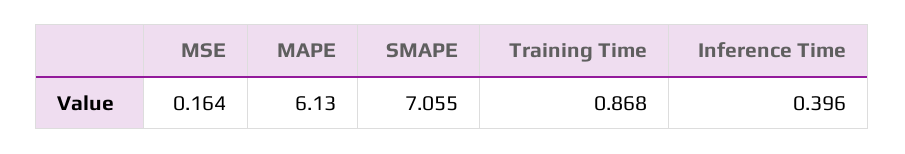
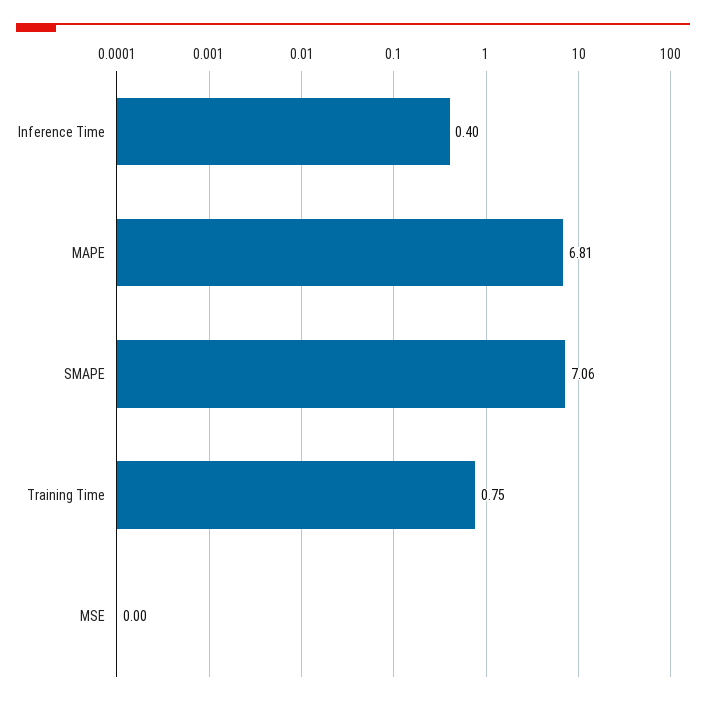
  {
-   "MSE": 0.164,
+   "MSE": 0,
-   "MAPE": 6.13,
+   "MAPE": 6.81,
    "SMAPE": 7.055,
-   "Training Time": 0.868,
+   "Training Time": 0.75,
    "Inference Time": 0.396
  }

